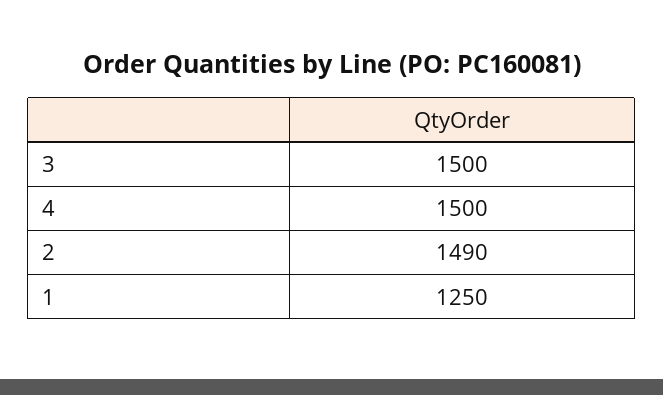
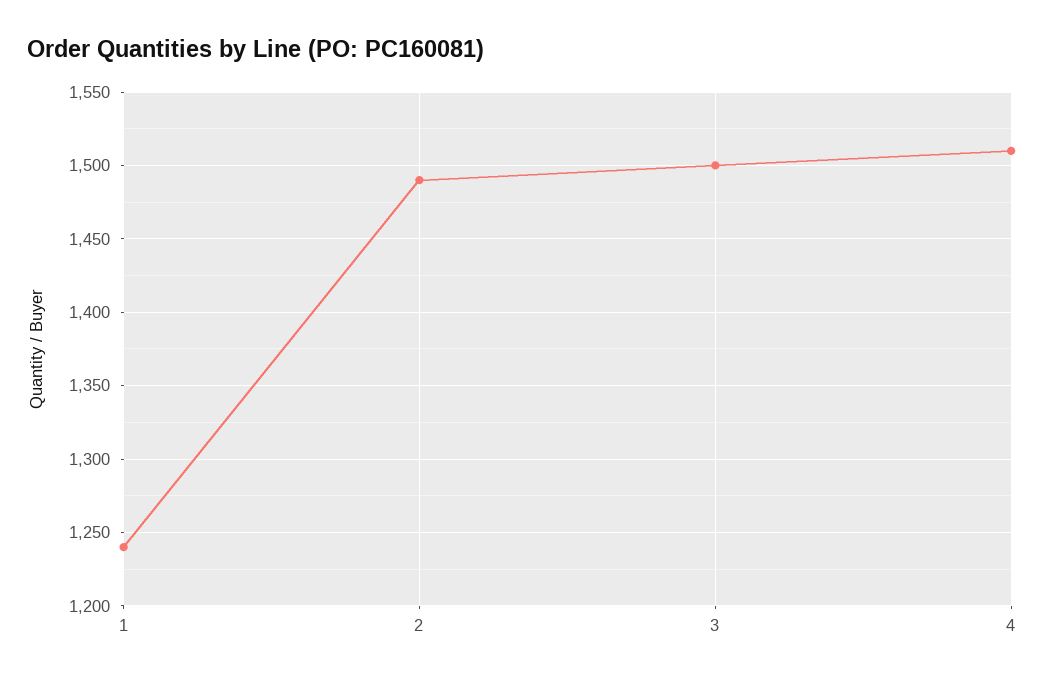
  {
    "3": 1500,
-   "4": 1500,
+   "4": 1510,
    "2": 1490,
-   "1": 1250
+   "1": 1240
  }

